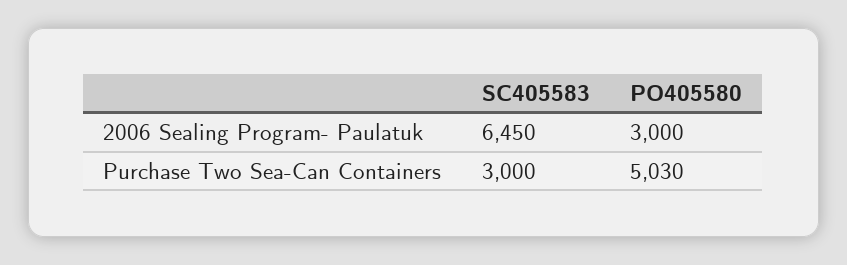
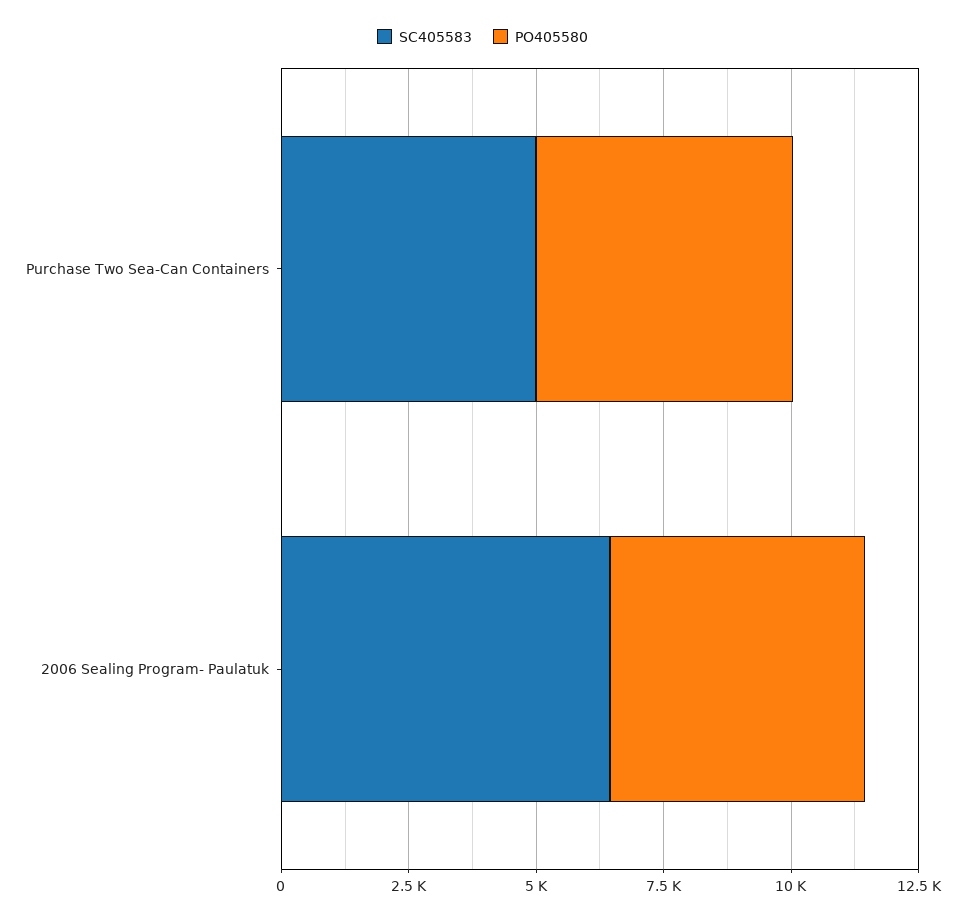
  {
    "SC405583": {
      "2006 Sealing Program- Paulatuk": 6450,
-     "Purchase Two Sea-Can Containers": 3000
+     "Purchase Two Sea-Can Containers": 5000
    },
    "PO405580": {
-     "2006 Sealing Program- Paulatuk": 3000,
+     "2006 Sealing Program- Paulatuk": 5000,
      "Purchase Two Sea-Can Containers": 5030
    }
  }

